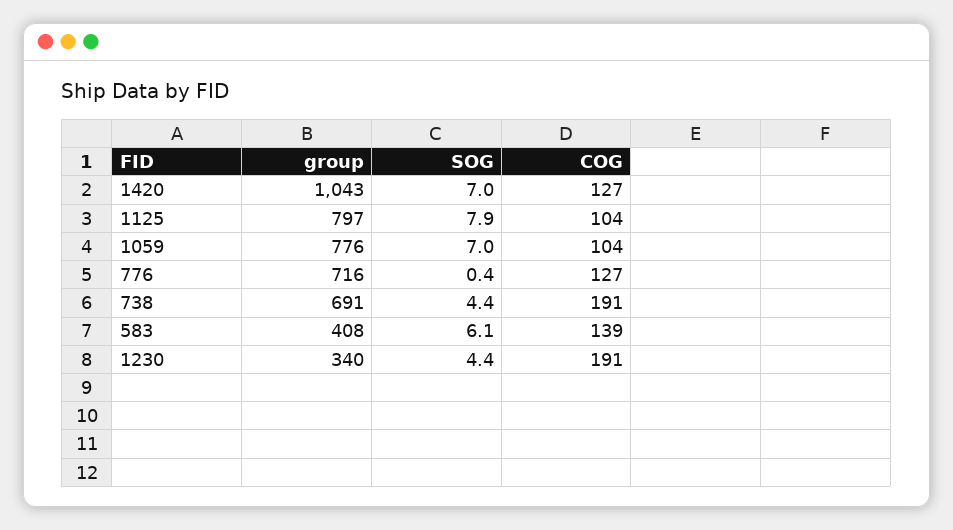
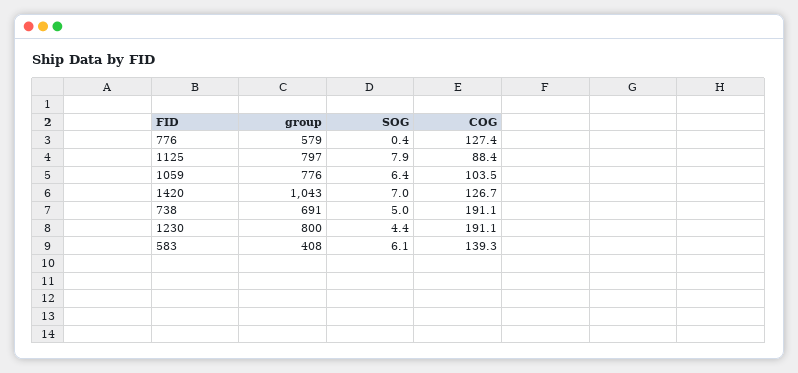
  {
    "group": {
      "1420": 1043,
      "1125": 797,
      "1059": 776,
-     "776": 716,
+     "776": 579,
      "738": 691,
      "583": 408,
-     "1230": 340
+     "1230": 800
    },
    "SOG": {
      "1420": 7,
      "1125": 7.9,
-     "1059": 7,
+     "1059": 6.4,
      "776": 0.4,
-     "738": 4.4,
+     "738": 5,
      "583": 6.1,
      "1230": 4.4
    },
    "COG": {
      "1420": 126.7,
-     "1125": 104,
+     "1125": 88.4,
      "1059": 103.5,
      "776": 127.4,
      "738": 191.1,
      "583": 139.3,
      "1230": 191.1
    }
  }

